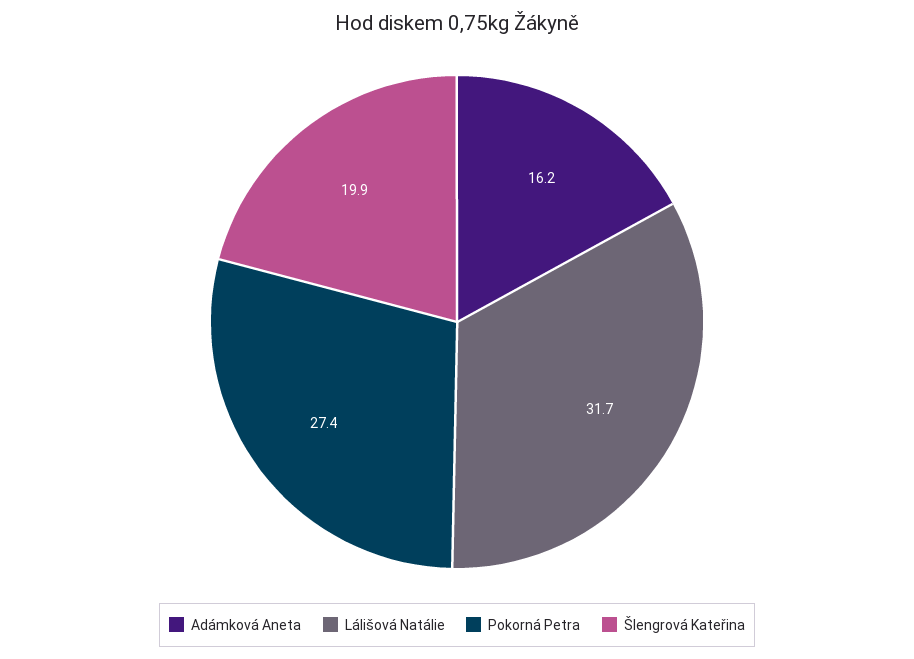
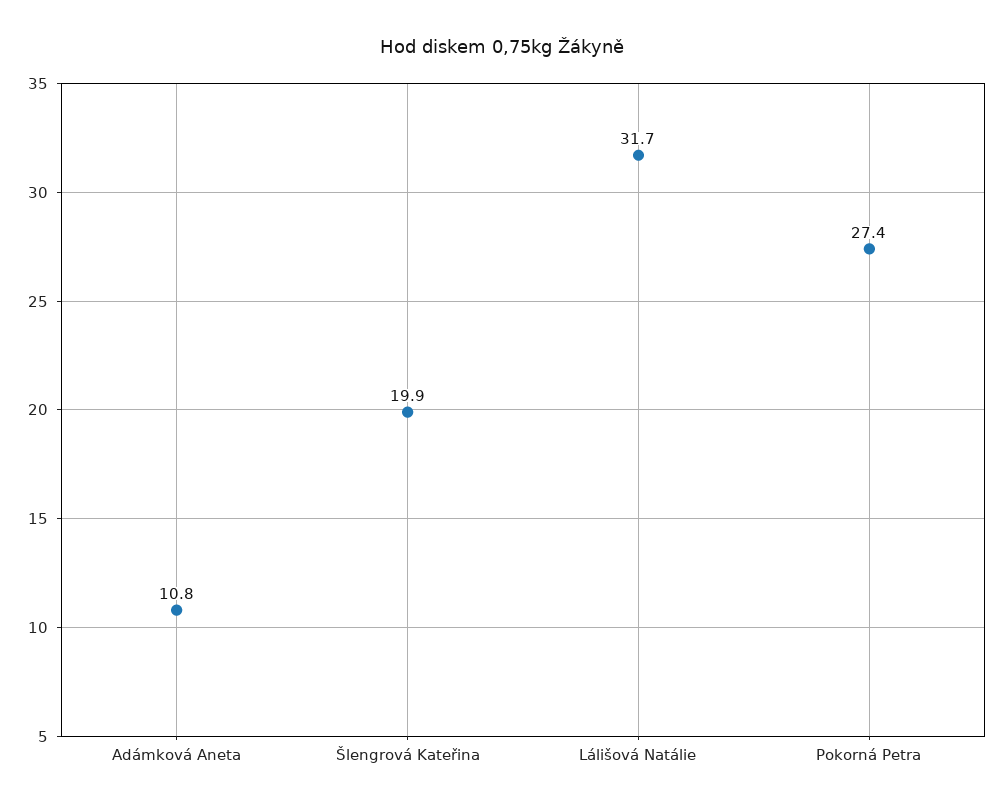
  {
-   "Adámková Aneta": 16.2,
+   "Adámková Aneta": 10.8,
    "Lálišová Natálie": 31.7,
    "Pokorná Petra": 27.4,
    "Šlengrová Kateřina": 19.9
  }

